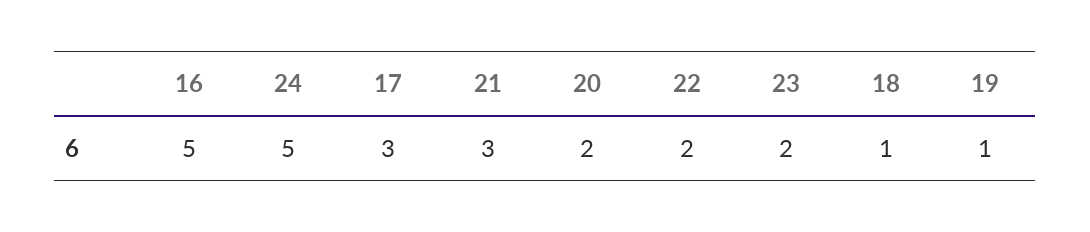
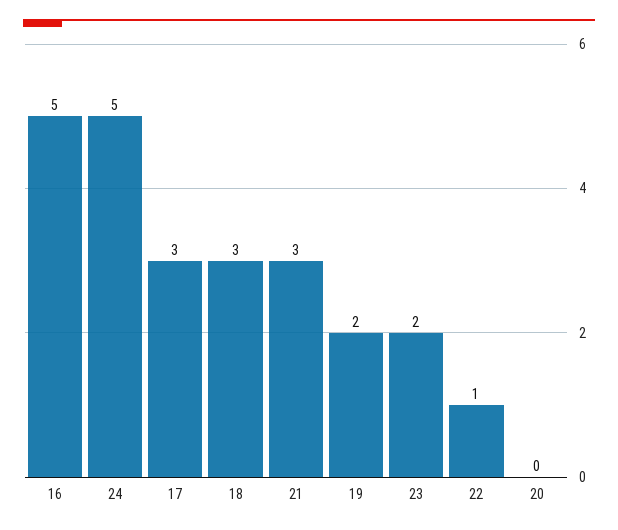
  {
    "16": 5,
    "24": 5,
    "17": 3,
    "21": 3,
-   "20": 2,
+   "20": 0,
-   "22": 2,
+   "22": 1,
    "23": 2,
-   "18": 1,
+   "18": 3,
-   "19": 1
+   "19": 2
  }

